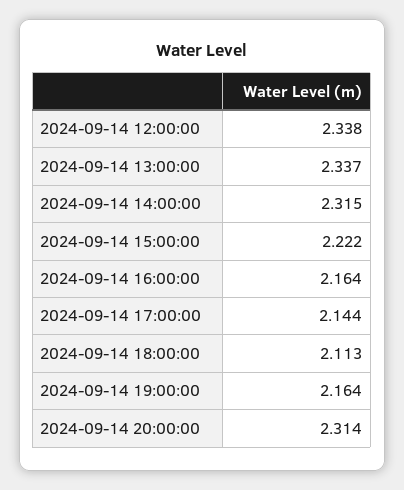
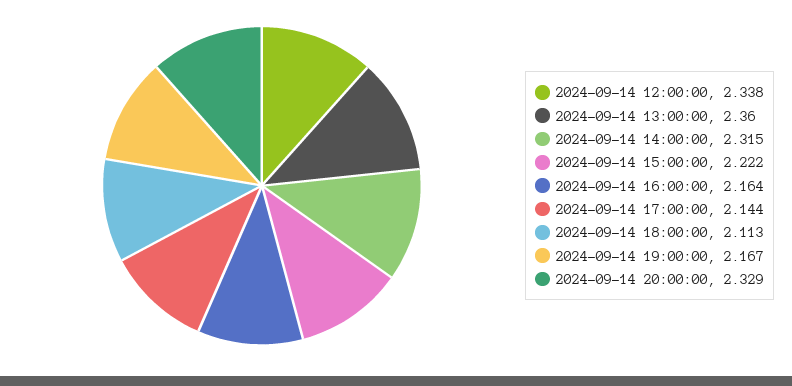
  {
    "2024-09-14 12:00:00": 2.338,
-   "2024-09-14 13:00:00": 2.337,
+   "2024-09-14 13:00:00": 2.36,
    "2024-09-14 14:00:00": 2.315,
    "2024-09-14 15:00:00": 2.222,
    "2024-09-14 16:00:00": 2.164,
    "2024-09-14 17:00:00": 2.144,
    "2024-09-14 18:00:00": 2.113,
-   "2024-09-14 19:00:00": 2.164,
+   "2024-09-14 19:00:00": 2.167,
-   "2024-09-14 20:00:00": 2.314
+   "2024-09-14 20:00:00": 2.329
  }

